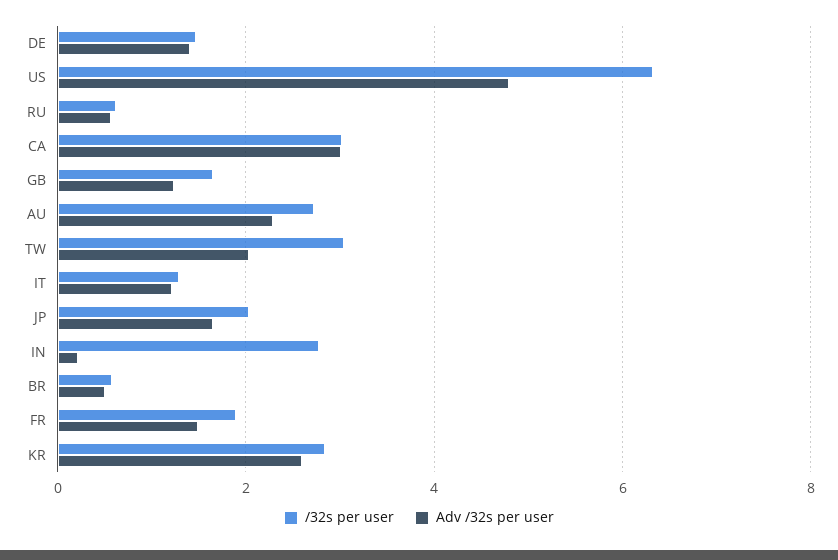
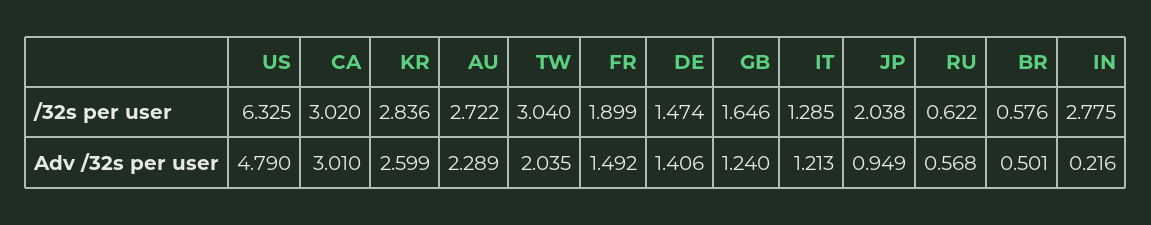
  {
    "/32s per user": {
      "DE": 1.474,
      "US": 6.325,
      "RU": 0.622,
      "CA": 3.02,
      "GB": 1.646,
      "AU": 2.722,
      "TW": 3.04,
      "IT": 1.285,
      "JP": 2.038,
      "IN": 2.775,
      "BR": 0.576,
      "FR": 1.899,
      "KR": 2.836
    },
    "Adv /32s per user": {
      "DE": 1.406,
      "US": 4.79,
      "RU": 0.568,
      "CA": 3.01,
      "GB": 1.24,
      "AU": 2.289,
      "TW": 2.035,
      "IT": 1.213,
-     "JP": 1.6,
+     "JP": 0.949,
      "IN": 0.216,
      "BR": 0.501,
      "FR": 1.492,
      "KR": 2.599
    }
  }

